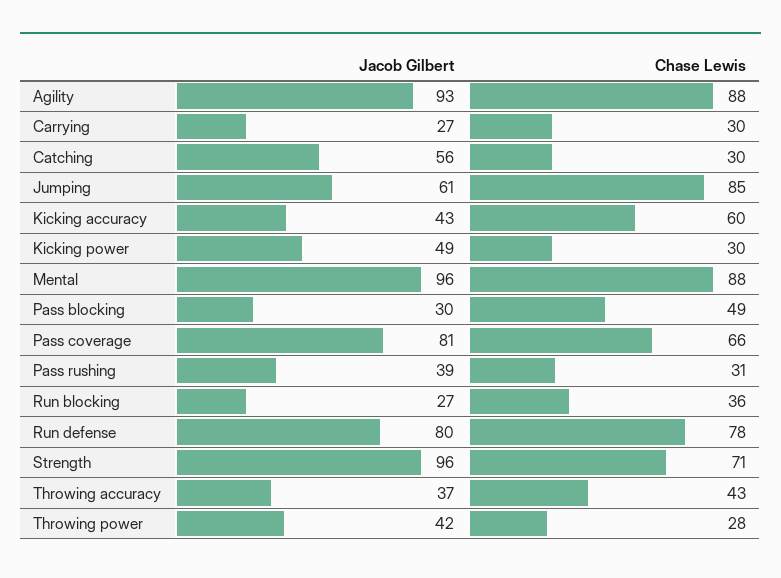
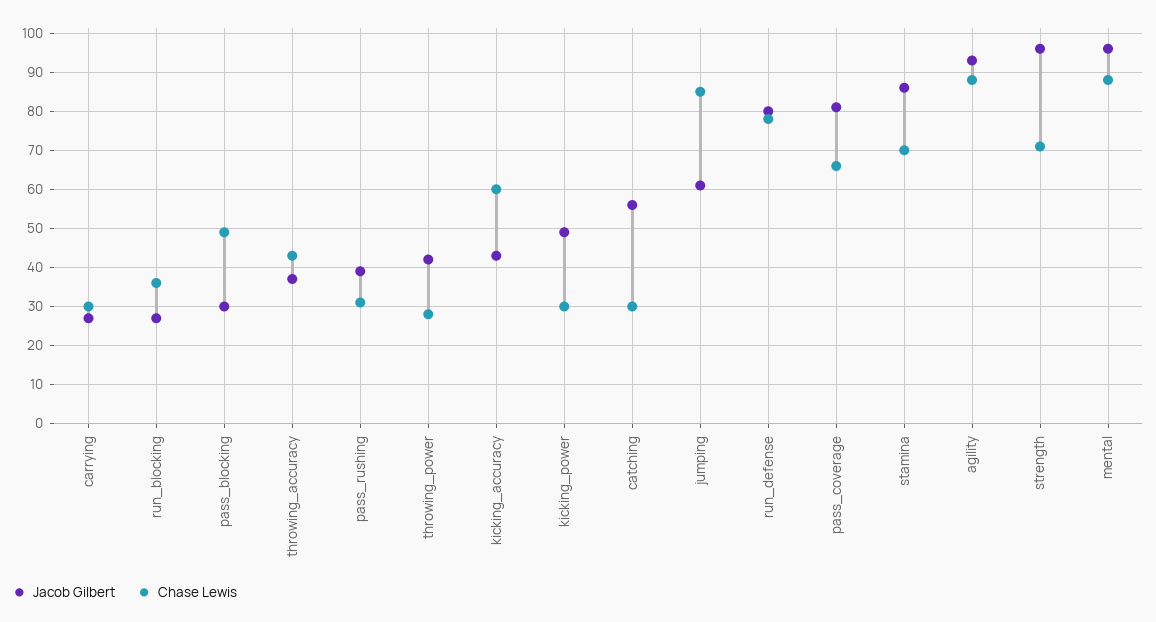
  {
    "Jacob Gilbert": {
      "Agility": 93,
      "Carrying": 27,
      "Catching": 56,
      "Jumping": 61,
      "Kicking accuracy": 43,
      "Kicking power": 49,
      "Mental": 96,
      "Pass blocking": 30,
      "Pass coverage": 81,
      "Pass rushing": 39,
      "Run blocking": 27,
      "Run defense": 80,
      "Strength": 96,
      "Throwing accuracy": 37,
-     "Throwing power": 42
+     "Throwing power": 42,
+     "stamina": 85
    },
    "Chase Lewis": {
      "Agility": 88,
      "Carrying": 30,
      "Catching": 30,
      "Jumping": 85,
      "Kicking accuracy": 60,
      "Kicking power": 30,
      "Mental": 88,
      "Pass blocking": 49,
      "Pass coverage": 66,
      "Pass rushing": 31,
      "Run blocking": 36,
      "Run defense": 78,
      "Strength": 71,
      "Throwing accuracy": 43,
-     "Throwing power": 28
+     "Throwing power": 28,
+     "stamina": 70
    }
  }

